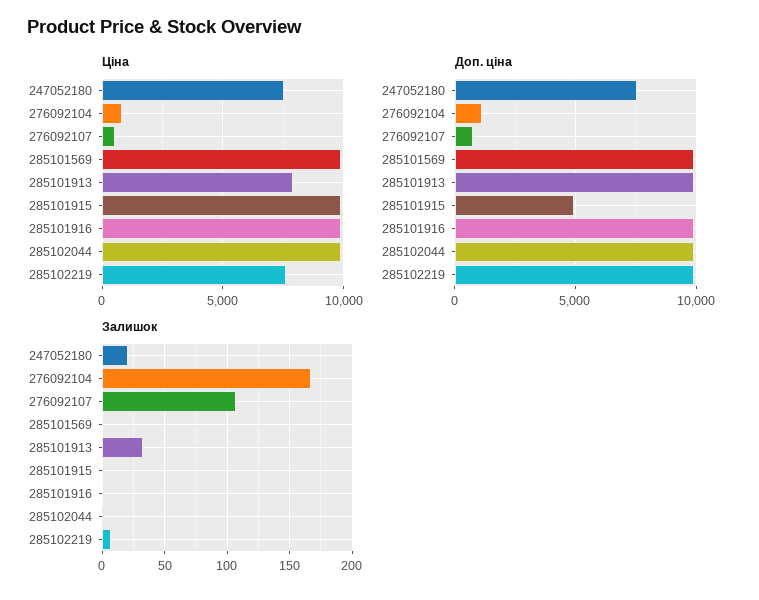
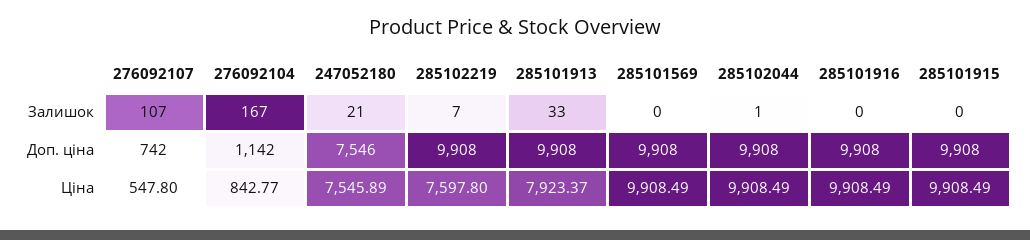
  {
    "Ціна": {
      "247052180": 7545.89,
      "276092104": 842.77,
      "276092107": 547.8,
      "285101569": 9908.49,
      "285101913": 7923.37,
      "285101915": 9908.49,
      "285101916": 9908.49,
      "285102044": 9908.49,
      "285102219": 7597.8
    },
    "Доп. ціна": {
      "247052180": 7546,
      "276092104": 1142,
      "276092107": 742,
      "285101569": 9908,
      "285101913": 9908,
-     "285101915": 5000,
+     "285101915": 9908,
      "285101916": 9908,
      "285102044": 9908,
      "285102219": 9908
    },
    "Залишок": {
      "247052180": 21,
      "276092104": 167,
      "276092107": 107,
      "285101569": 0,
      "285101913": 33,
      "285101915": 0,
      "285101916": 0,
      "285102044": 1,
      "285102219": 7
    }
  }

